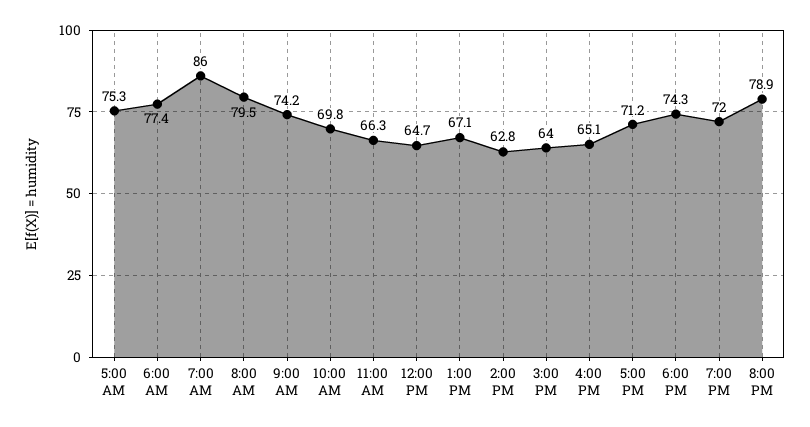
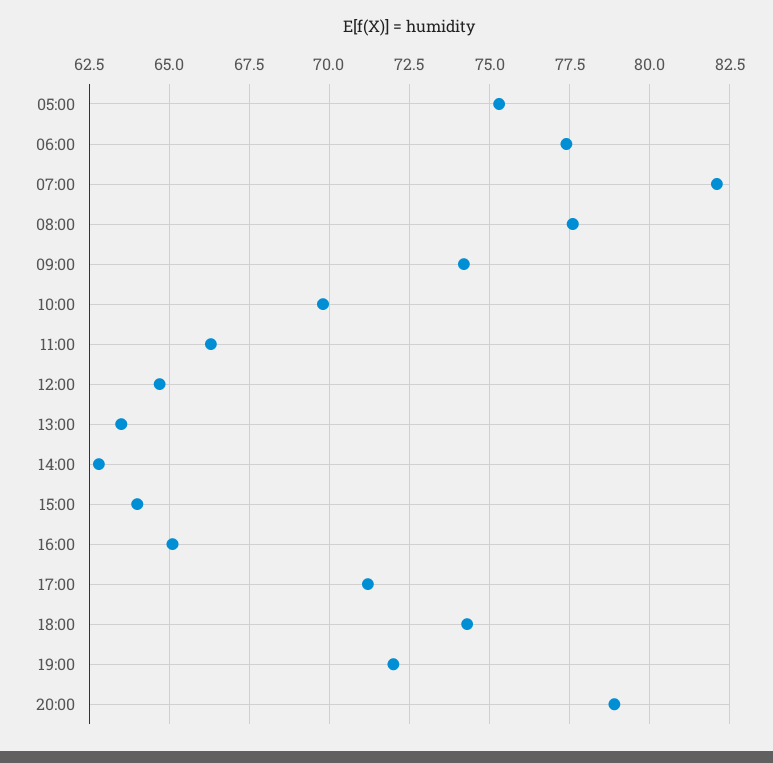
  {
    "5:00 AM": 75.3,
    "6:00 AM": 77.4,
-   "7:00 AM": 86,
+   "7:00 AM": 82,
-   "8:00 AM": 79.5,
+   "8:00 AM": 77.5,
    "9:00 AM": 74.2,
    "10:00 AM": 69.8,
    "11:00 AM": 66.3,
    "12:00 PM": 64.7,
-   "1:00 PM": 67.1,
+   "1:00 PM": 63.5,
    "2:00 PM": 62.8,
    "3:00 PM": 64,
    "4:00 PM": 65.1,
    "5:00 PM": 71.2,
    "6:00 PM": 74.3,
    "7:00 PM": 72,
    "8:00 PM": 78.9
  }

